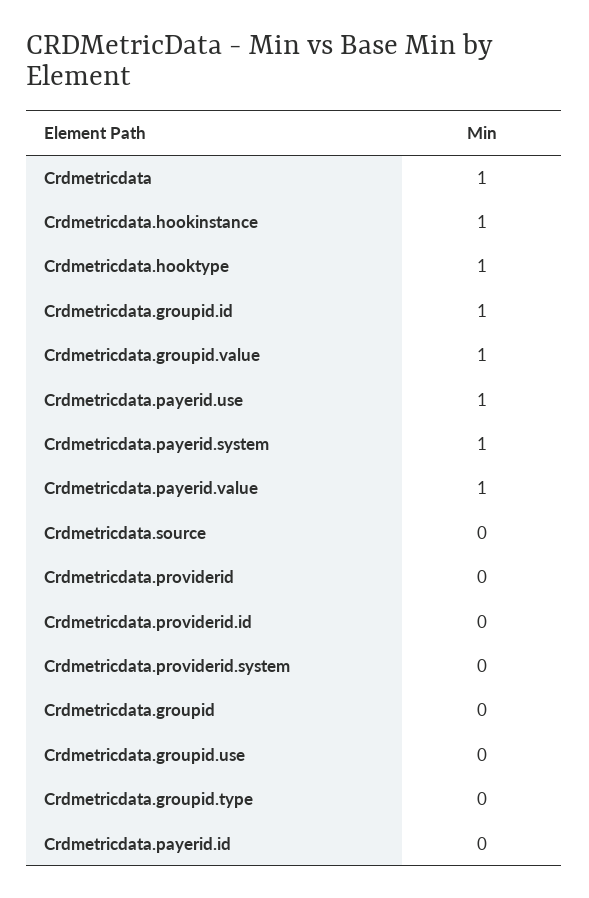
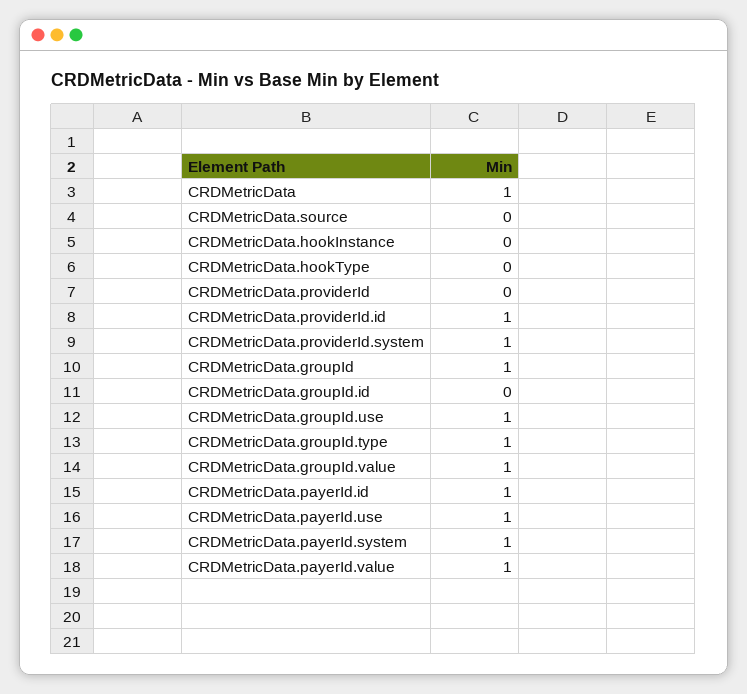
  {
    "Crdmetricdata": 1,
-   "Crdmetricdata.hookinstance": 1,
+   "Crdmetricdata.hookinstance": 0,
-   "Crdmetricdata.hooktype": 1,
+   "Crdmetricdata.hooktype": 0,
-   "Crdmetricdata.groupid.id": 1,
+   "Crdmetricdata.groupid.id": 0,
    "Crdmetricdata.groupid.value": 1,
    "Crdmetricdata.payerid.use": 1,
    "Crdmetricdata.payerid.system": 1,
    "Crdmetricdata.payerid.value": 1,
    "Crdmetricdata.source": 0,
    "Crdmetricdata.providerid": 0,
-   "Crdmetricdata.providerid.id": 0,
+   "Crdmetricdata.providerid.id": 1,
-   "Crdmetricdata.providerid.system": 0,
+   "Crdmetricdata.providerid.system": 1,
-   "Crdmetricdata.groupid": 0,
+   "Crdmetricdata.groupid": 1,
-   "Crdmetricdata.groupid.use": 0,
+   "Crdmetricdata.groupid.use": 1,
-   "Crdmetricdata.groupid.type": 0,
+   "Crdmetricdata.groupid.type": 1,
-   "Crdmetricdata.payerid.id": 0
+   "Crdmetricdata.payerid.id": 1
  }

